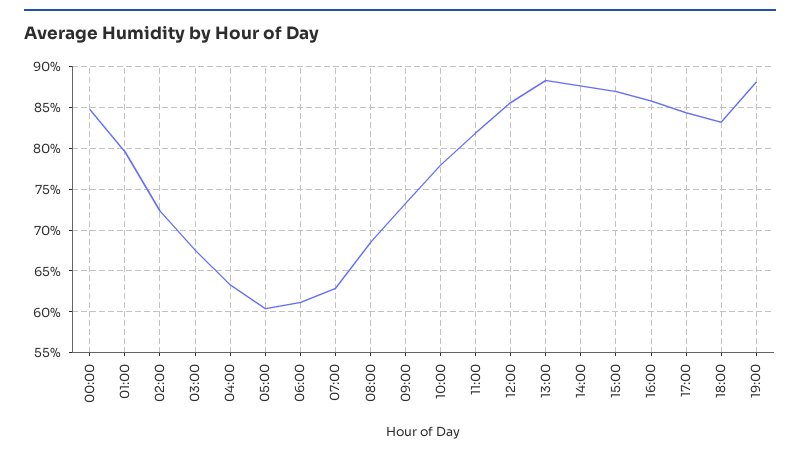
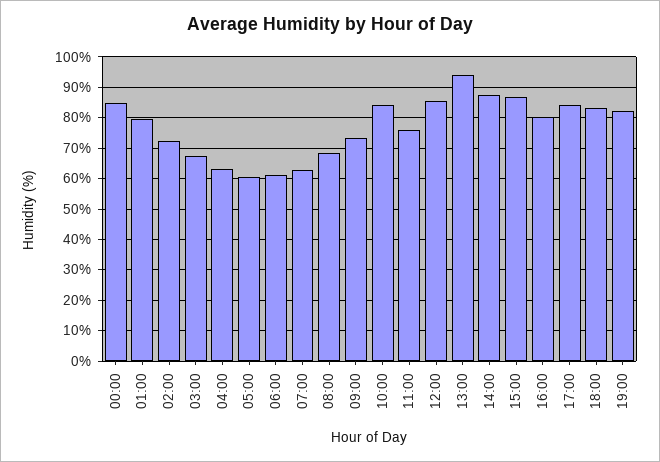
  {
    "00:00": 85,
    "01:00": 80,
    "02:00": 72,
    "03:00": 68,
    "04:00": 63,
    "05:00": 60,
    "06:00": 61,
    "07:00": 63,
    "08:00": 68,
    "09:00": 73,
-   "10:00": 78,
+   "10:00": 84,
-   "11:00": 82,
+   "11:00": 76,
    "12:00": 86,
-   "13:00": 88,
+   "13:00": 94,
    "14:00": 88,
    "15:00": 87,
-   "16:00": 86,
+   "16:00": 80,
    "17:00": 84,
    "18:00": 83,
-   "19:00": 88
+   "19:00": 82
  }

